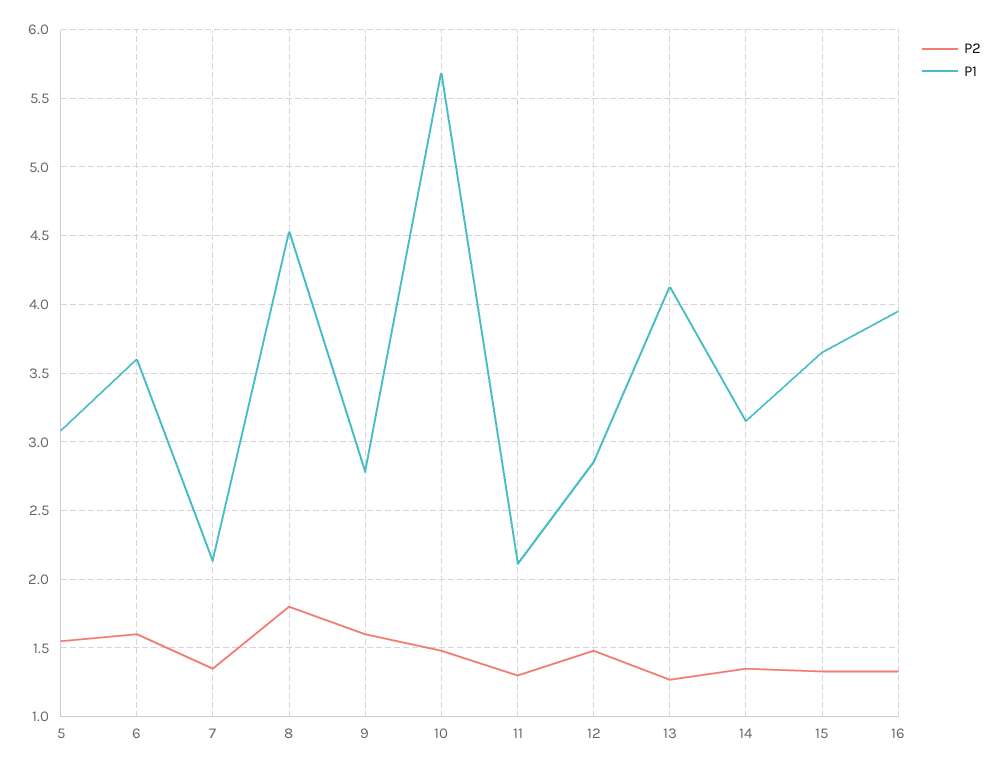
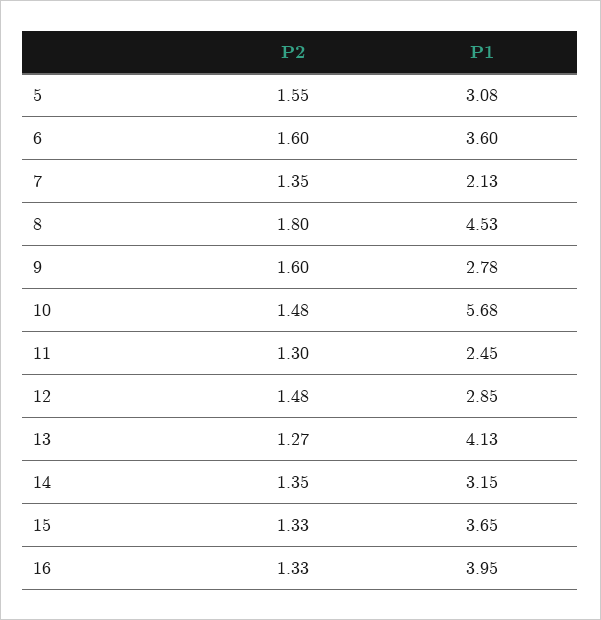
  {
    "P2": {
      "5": 1.55,
      "6": 1.6,
      "7": 1.35,
      "8": 1.8,
      "9": 1.6,
      "10": 1.48,
      "11": 1.3,
      "12": 1.48,
      "13": 1.27,
      "14": 1.35,
      "15": 1.33,
      "16": 1.33
    },
    "P1": {
      "5": 3.08,
      "6": 3.6,
      "7": 2.13,
      "8": 4.53,
      "9": 2.78,
      "10": 5.68,
-     "11": 2.1,
+     "11": 2.45,
      "12": 2.85,
      "13": 4.13,
      "14": 3.15,
      "15": 3.65,
      "16": 3.95
    }
  }

